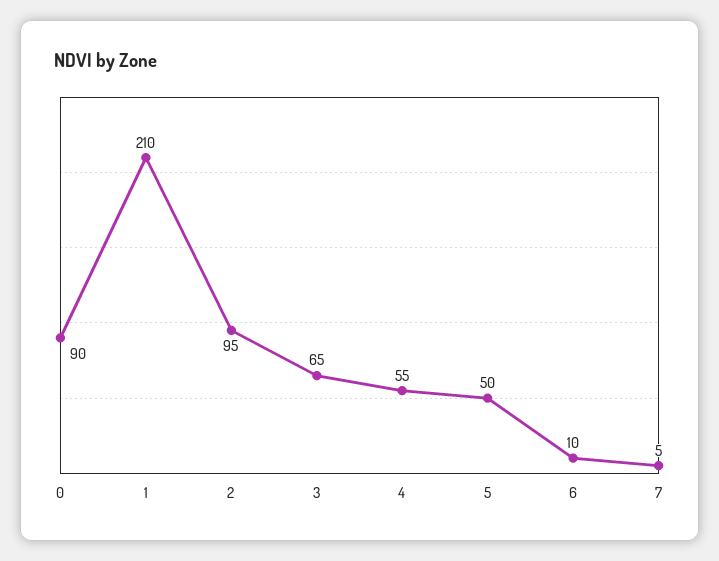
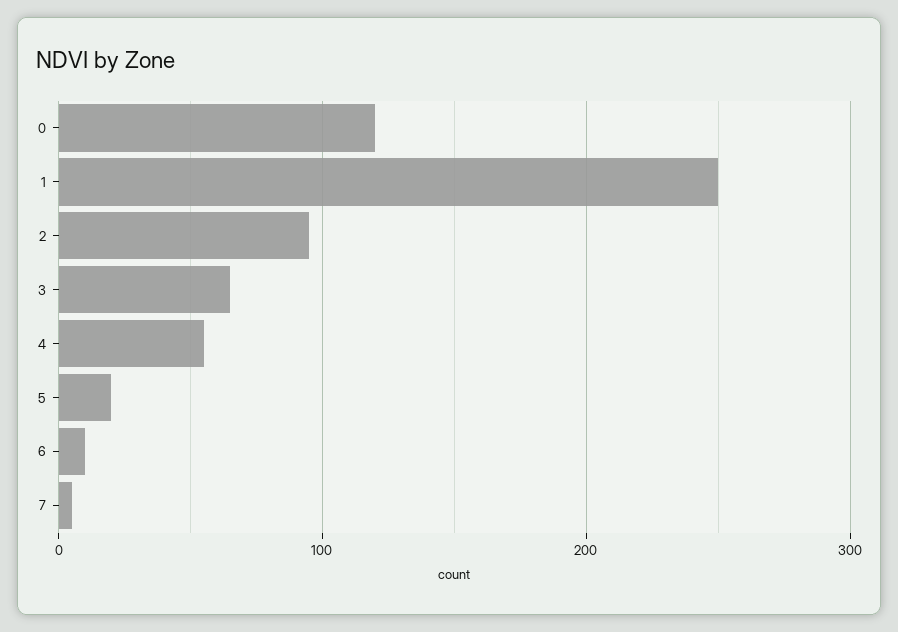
  {
-   "0": 90,
+   "0": 120,
-   "1": 210,
+   "1": 250,
    "2": 95,
    "3": 65,
    "4": 55,
-   "5": 50,
+   "5": 20,
    "6": 10,
    "7": 5
  }

